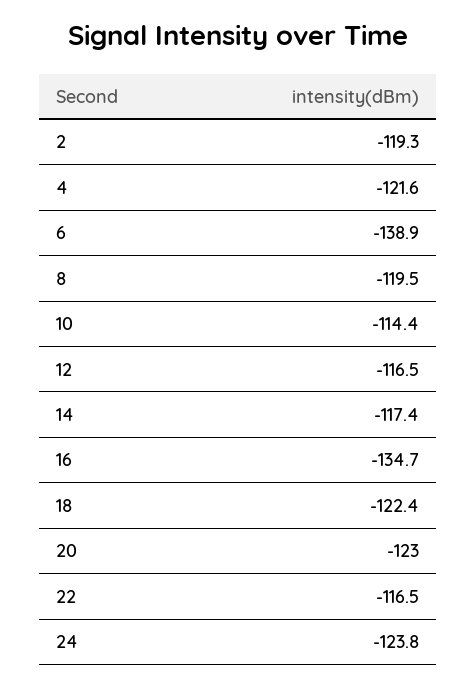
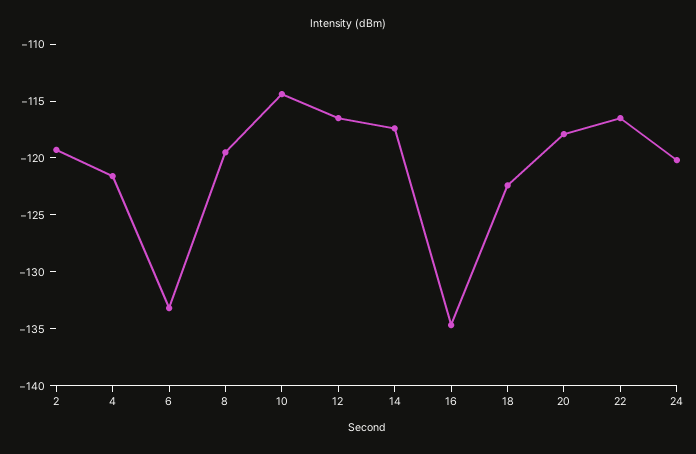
  {
    "2": -119.3,
    "4": -121.6,
-   "6": -138.9,
+   "6": -133,
    "8": -119.5,
    "10": -114.4,
    "12": -116.5,
    "14": -117.4,
    "16": -134.7,
    "18": -122.4,
-   "20": -123,
+   "20": -118,
    "22": -116.5,
-   "24": -123.8
+   "24": -120
  }

